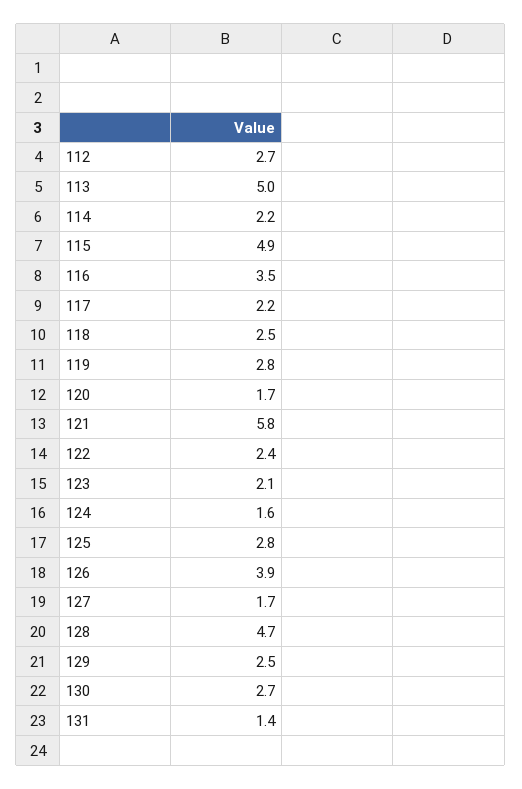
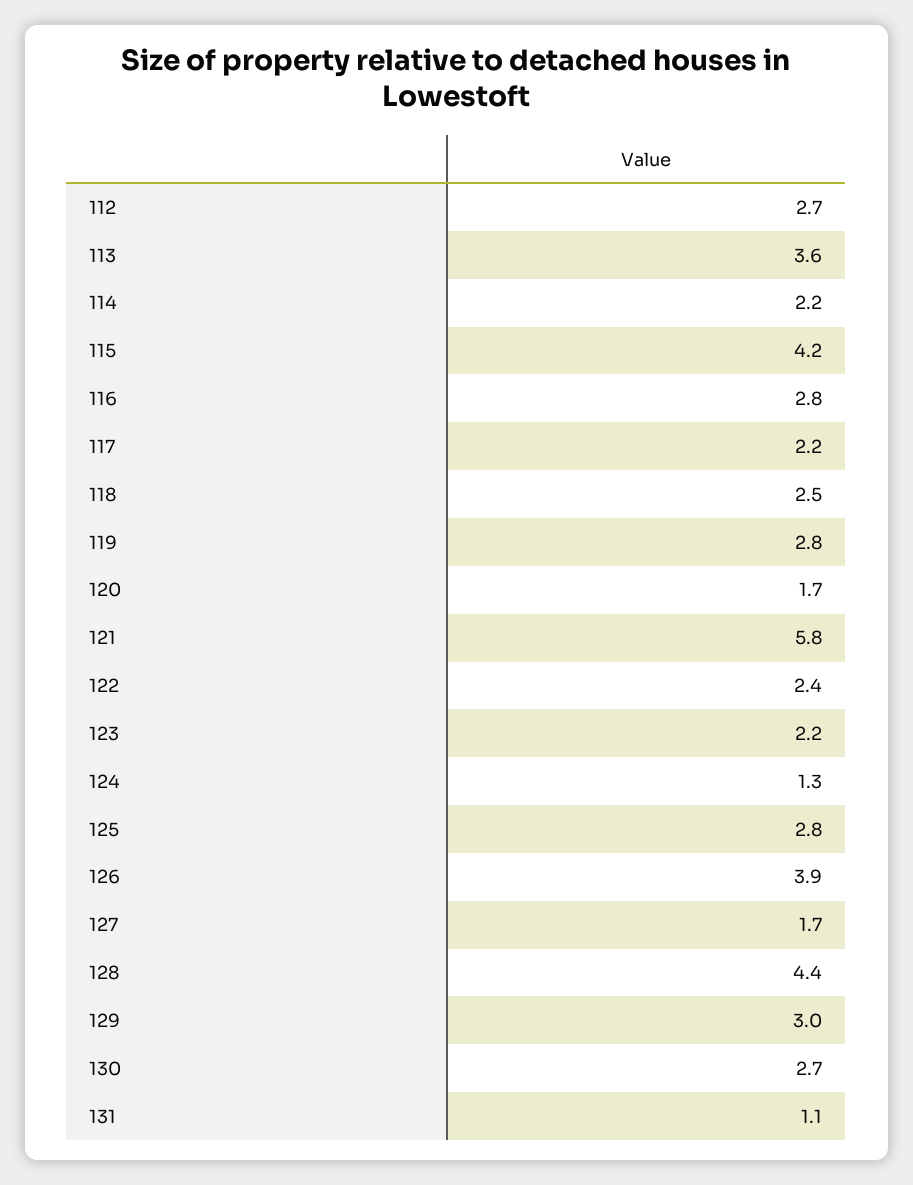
  {
    "112": 2.7,
-   "113": 5,
+   "113": 3.6,
    "114": 2.2,
-   "115": 4.9,
+   "115": 4.2,
-   "116": 3.5,
+   "116": 2.8,
    "117": 2.2,
    "118": 2.5,
    "119": 2.8,
    "120": 1.7,
    "121": 5.8,
    "122": 2.4,
-   "123": 2.1,
+   "123": 2.2,
-   "124": 1.6,
+   "124": 1.3,
    "125": 2.8,
    "126": 3.9,
    "127": 1.7,
-   "128": 4.7,
+   "128": 4.4,
-   "129": 2.5,
+   "129": 3,
    "130": 2.7,
-   "131": 1.4
+   "131": 1.1
  }

